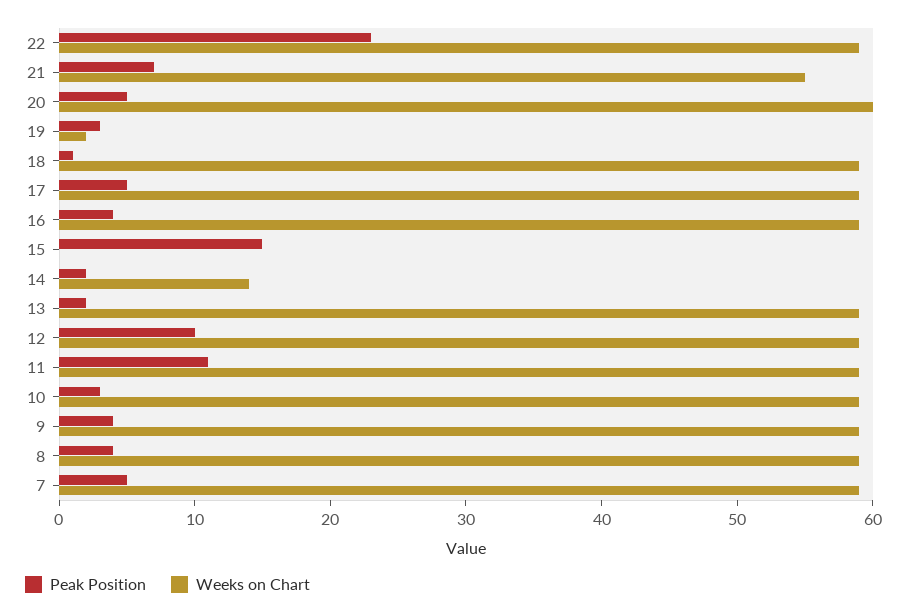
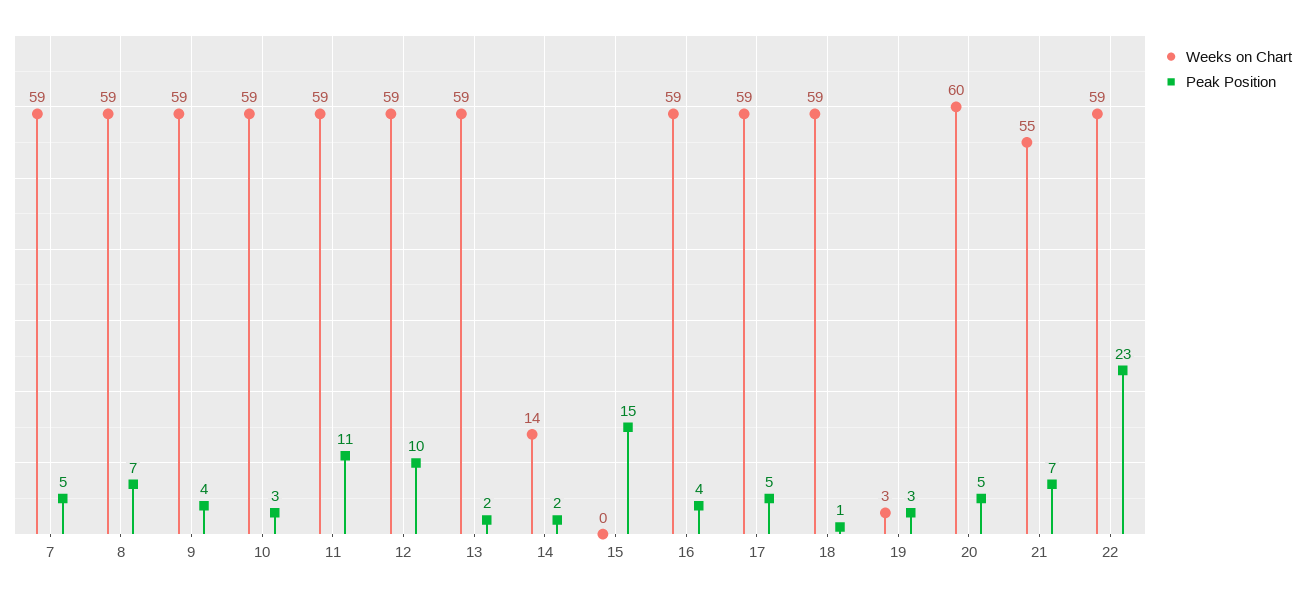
  {
    "Peak Position": {
      "22": 23,
      "21": 7,
      "20": 5,
      "19": 3,
      "18": 1,
      "17": 5,
      "16": 4,
      "15": 15,
      "14": 2,
      "13": 2,
      "12": 10,
      "11": 11,
      "10": 3,
      "9": 4,
-     "8": 4,
+     "8": 7,
      "7": 5
    },
    "Weeks on Chart": {
      "22": 59,
      "21": 55,
      "20": 60,
-     "19": 2,
+     "19": 3,
      "18": 59,
      "17": 59,
      "16": 59,
      "15": 0,
      "14": 14,
      "13": 59,
      "12": 59,
      "11": 59,
      "10": 59,
      "9": 59,
      "8": 59,
      "7": 59
    }
  }

